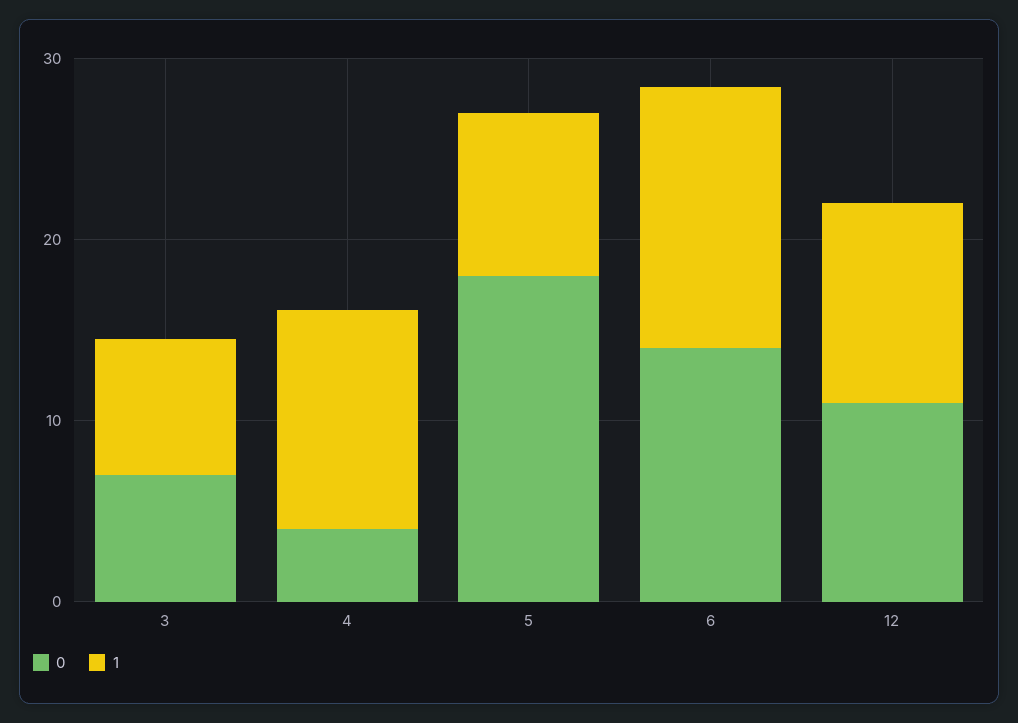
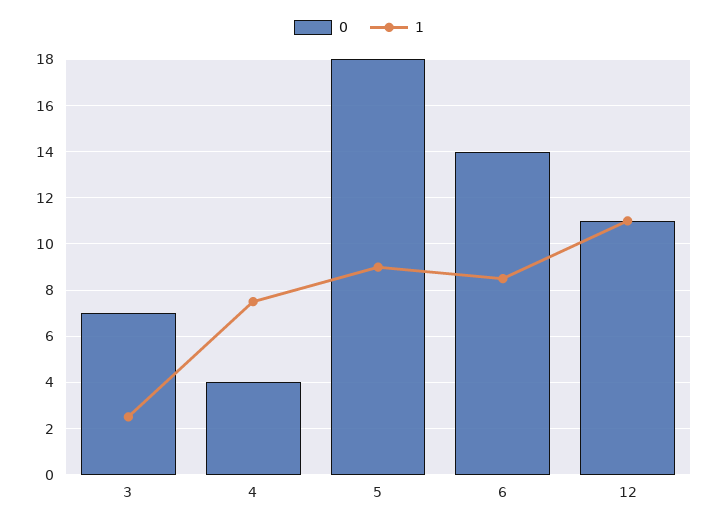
  {
    "0": {
      "3": 7,
      "4": 4,
      "5": 18,
      "6": 14,
      "12": 11
    },
    "1": {
-     "3": 8,
+     "3": 2.5,
-     "4": 12,
+     "4": 7.5,
      "5": 9,
-     "6": 14,
+     "6": 8.5,
      "12": 11
    }
  }

